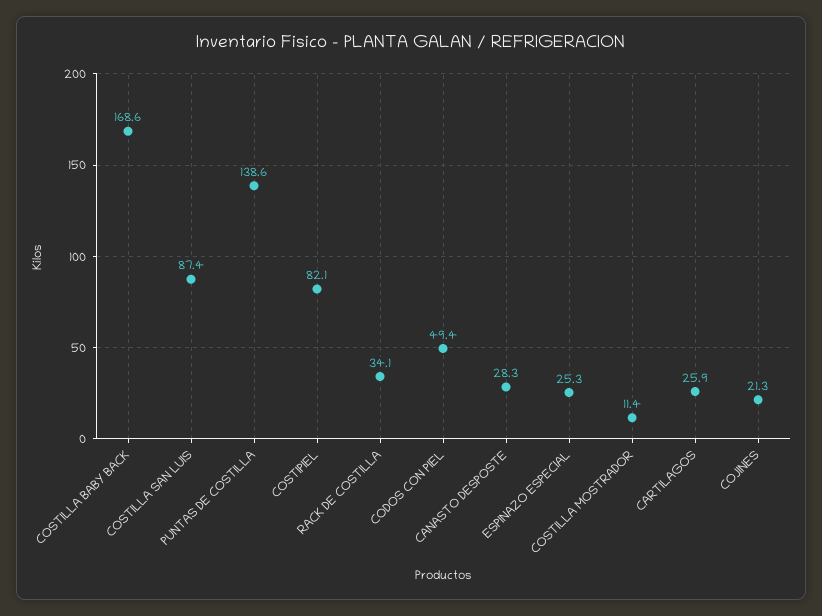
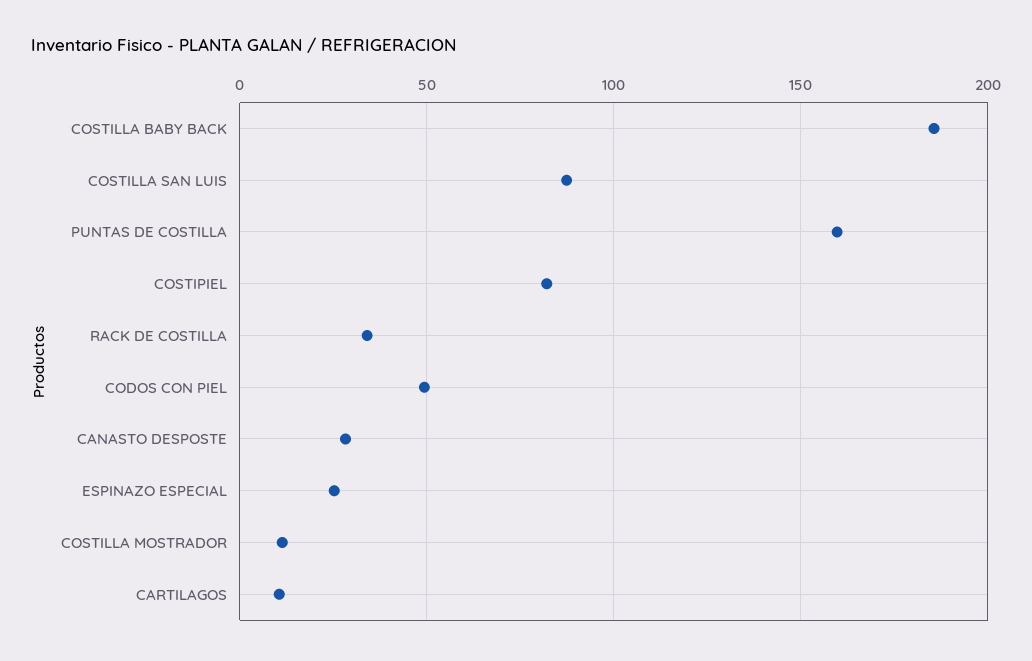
  {
-   "COSTILLA BABY BACK": 168.6,
+   "COSTILLA BABY BACK": 185,
    "COSTILLA SAN LUIS": 87.4,
-   "PUNTAS DE COSTILLA": 138.6,
+   "PUNTAS DE COSTILLA": 160,
    "COSTIPIEL": 82.1,
    "RACK DE COSTILLA": 34.1,
    "CODOS CON PIEL": 49.4,
    "CANASTO DESPOSTE": 28.3,
    "ESPINAZO ESPECIAL": 25.3,
    "COSTILLA MOSTRADOR": 11.4,
-   "CARTILAGOS": 25.9,
+   "CARTILAGOS": 10
-   "COJINES": 21.3
  }

